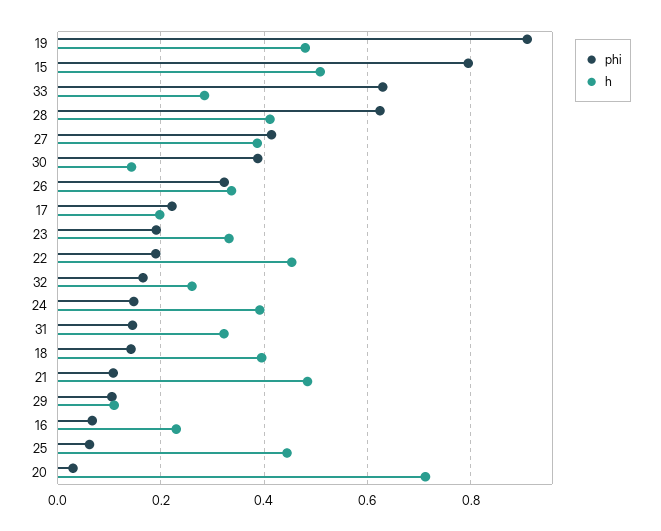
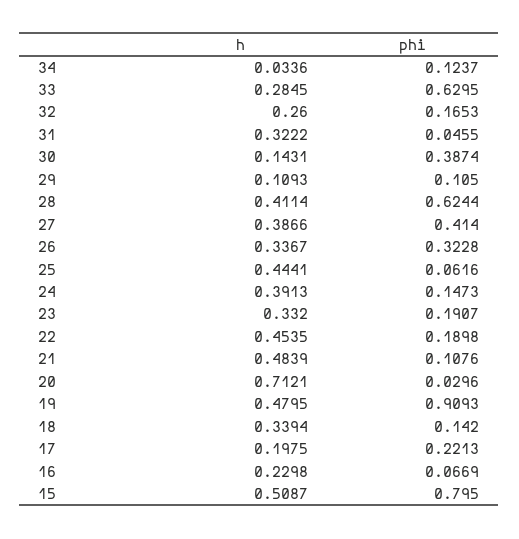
  {
    "phi": {
      "19": 0.9093,
      "15": 0.795,
      "33": 0.6295,
      "28": 0.6244,
      "27": 0.414,
      "30": 0.3874,
      "26": 0.3228,
      "17": 0.2213,
      "23": 0.1907,
      "22": 0.1898,
      "32": 0.1653,
      "24": 0.1473,
-     "31": 0.14,
+     "31": 0.0455,
      "18": 0.142,
      "21": 0.1076,
      "29": 0.105,
      "16": 0.0669,
      "25": 0.0616,
-     "20": 0.0296
+     "20": 0.0296,
+     "34": 0.1237
    },
    "h": {
      "19": 0.4795,
      "15": 0.5087,
      "33": 0.2845,
      "28": 0.4114,
      "27": 0.3866,
      "30": 0.1431,
      "26": 0.3367,
      "17": 0.1975,
      "23": 0.332,
      "22": 0.4535,
      "32": 0.26,
      "24": 0.3913,
      "31": 0.3222,
-     "18": 0.4,
+     "18": 0.3394,
      "21": 0.4839,
      "29": 0.1093,
      "16": 0.2298,
      "25": 0.4441,
-     "20": 0.7121
+     "20": 0.7121,
+     "34": 0.0336
    }
  }

